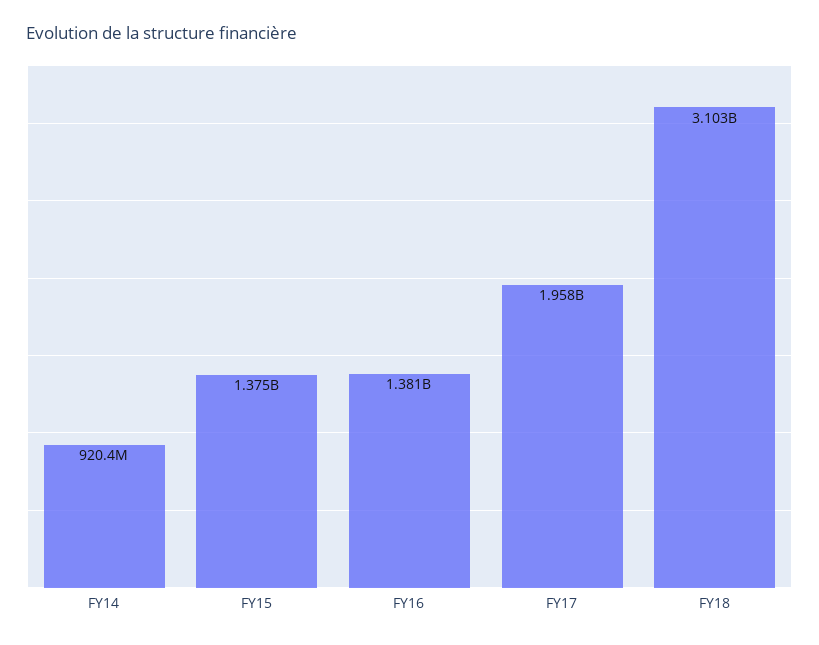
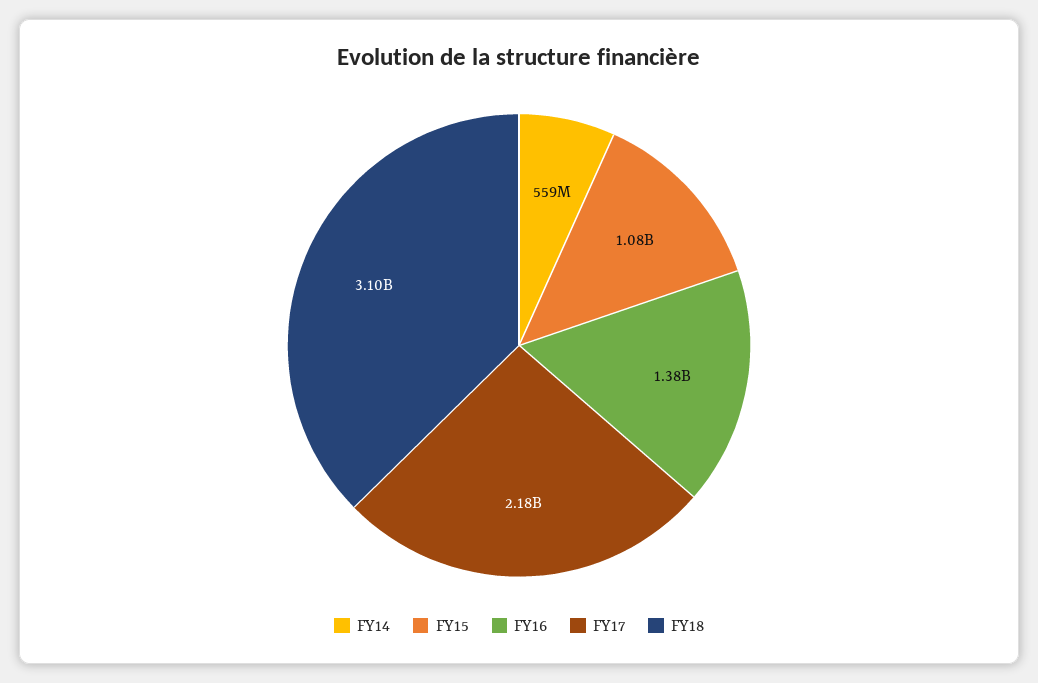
  {
-   "FY14": 920400000,
+   "FY14": 559000000,
-   "FY15": 1375000000,
+   "FY15": 1080000000,
    "FY16": 1381000000,
-   "FY17": 1958000000,
+   "FY17": 2180000000,
    "FY18": 3103000000
  }

